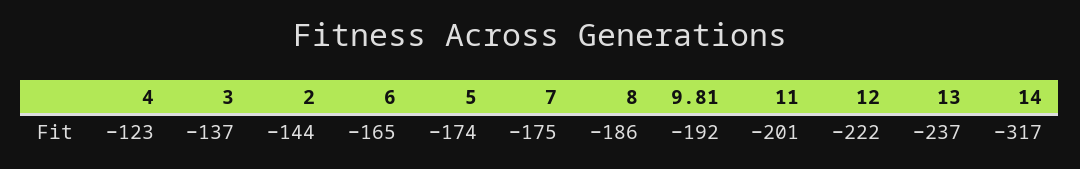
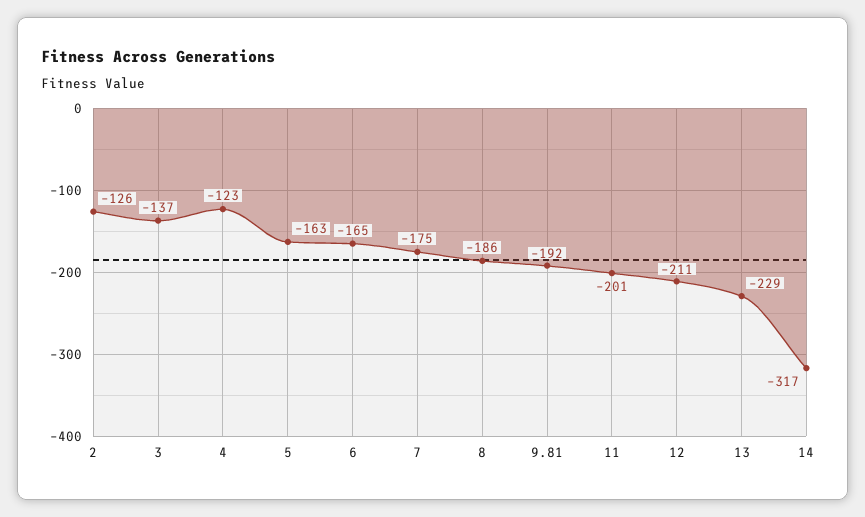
  {
    "4": -123,
    "3": -137,
-   "2": -144,
+   "2": -126,
    "6": -165,
-   "5": -174,
+   "5": -163,
    "7": -175,
    "8": -186,
    "9.81": -192,
    "11": -201,
-   "12": -222,
+   "12": -211,
-   "13": -237,
+   "13": -229,
    "14": -317
  }

